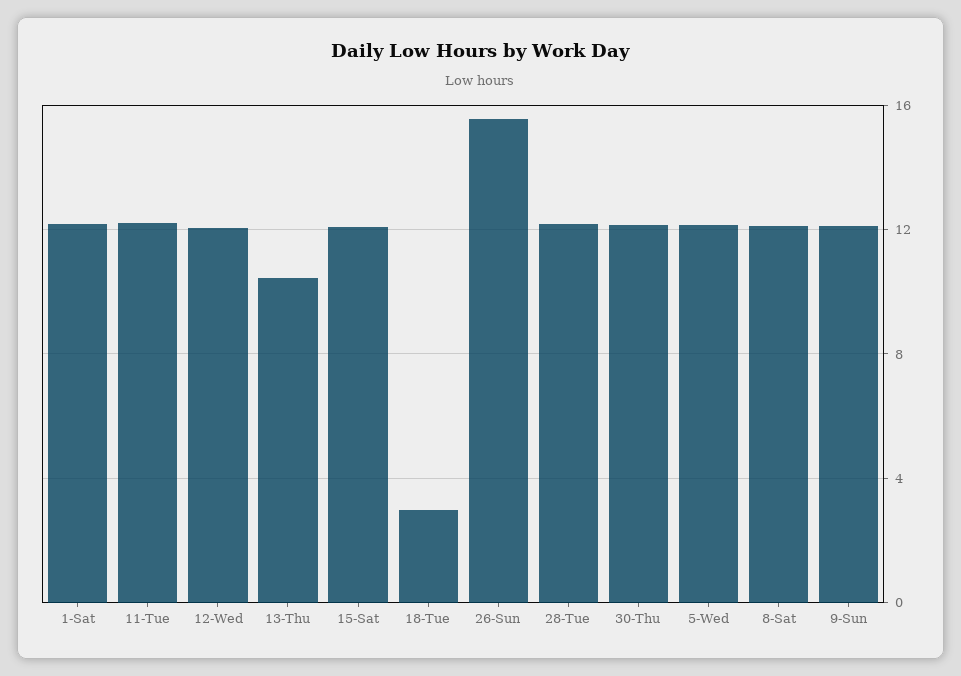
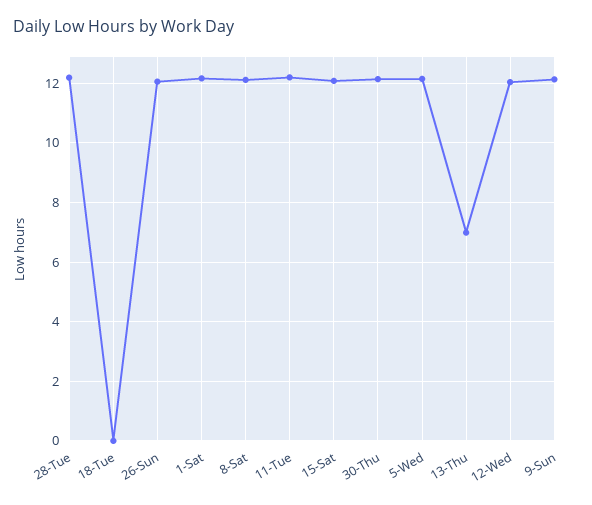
  {
    "1-Sat": 12.25,
    "11-Tue": 12.25,
    "12-Wed": 12,
-   "13-Thu": 10.5,
+   "13-Thu": 7,
    "15-Sat": 12,
-   "18-Tue": 3,
+   "18-Tue": 0,
-   "26-Sun": 15.5,
+   "26-Sun": 12,
    "28-Tue": 12.25,
    "30-Thu": 12.25,
    "5-Wed": 12.25,
    "8-Sat": 12,
    "9-Sun": 12.25
  }

